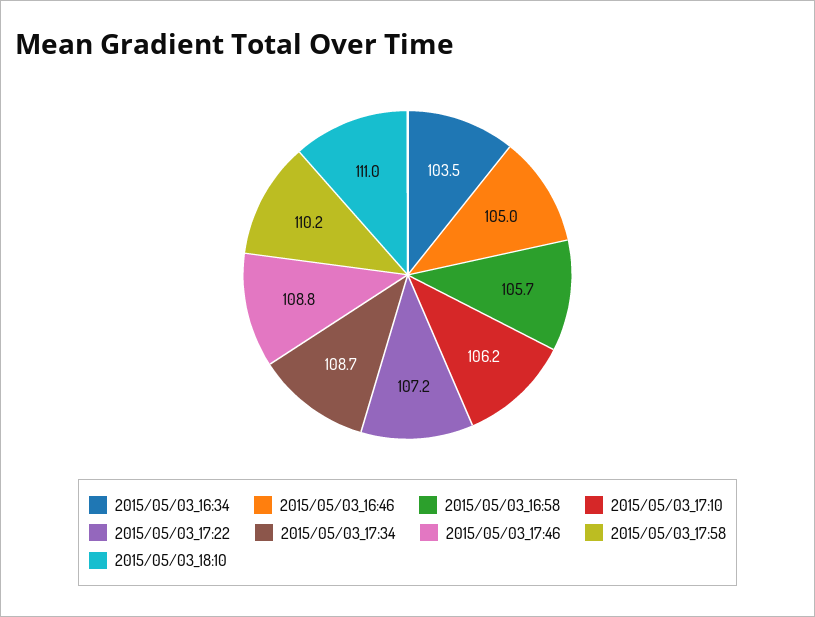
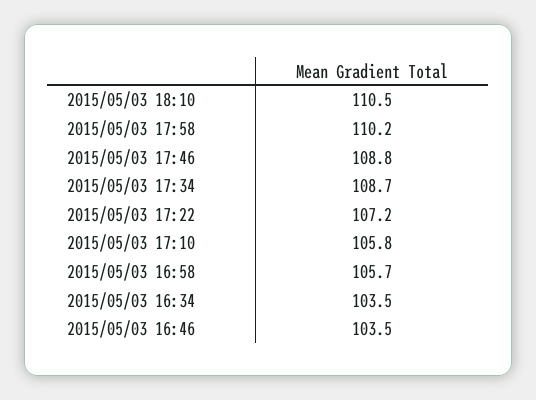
  {
    "2015/05/03_16:34": 103.5,
-   "2015/05/03_16:46": 105,
+   "2015/05/03_16:46": 103.5,
    "2015/05/03_16:58": 105.7,
-   "2015/05/03_17:10": 106.2,
+   "2015/05/03_17:10": 105.8,
    "2015/05/03_17:22": 107.2,
    "2015/05/03_17:34": 108.7,
    "2015/05/03_17:46": 108.8,
    "2015/05/03_17:58": 110.2,
-   "2015/05/03_18:10": 111
+   "2015/05/03_18:10": 110.5
  }

